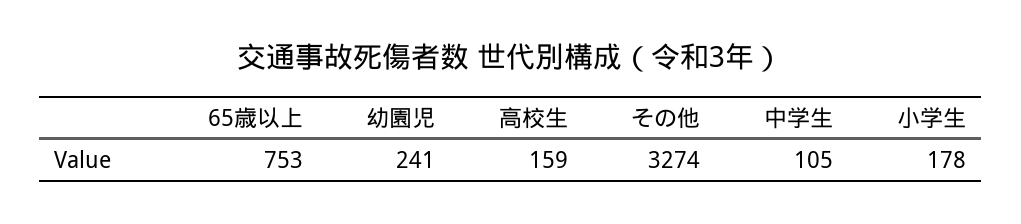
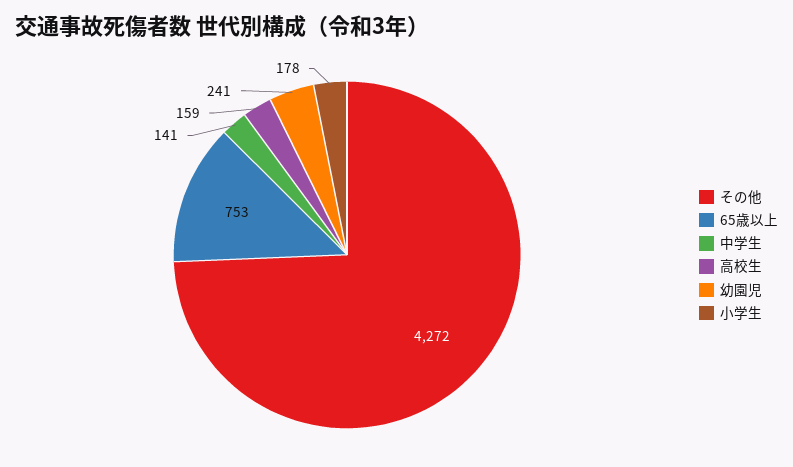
  {
    "65歳以上": 753,
    "幼園児": 241,
    "高校生": 159,
-   "その他": 3274,
+   "その他": 4272,
-   "中学生": 105,
+   "中学生": 141,
    "小学生": 178
  }

